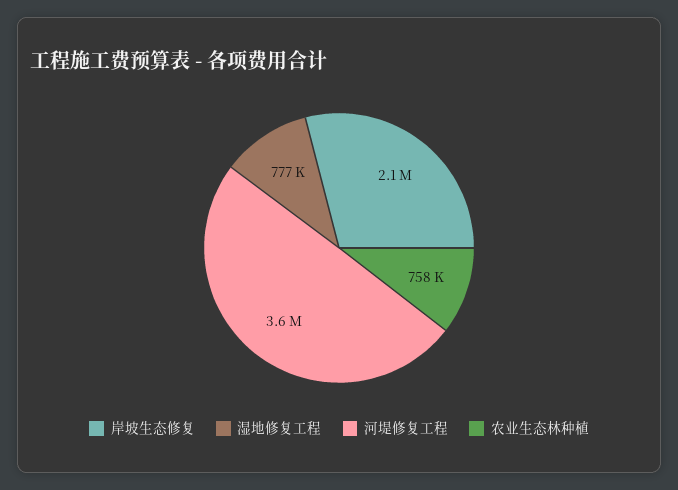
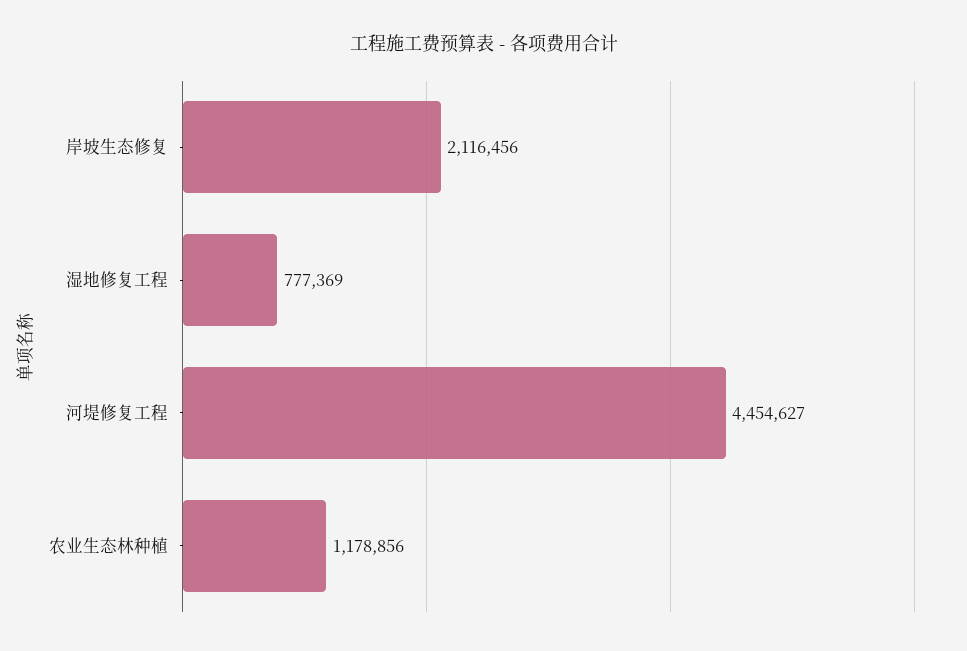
  {
    "岸坡生态修复": 2116456,
    "湿地修复工程": 777369,
-   "河堤修复工程": 3600000,
+   "河堤修复工程": 4454627,
-   "农业生态林种植": 758000
+   "农业生态林种植": 1178856
  }

